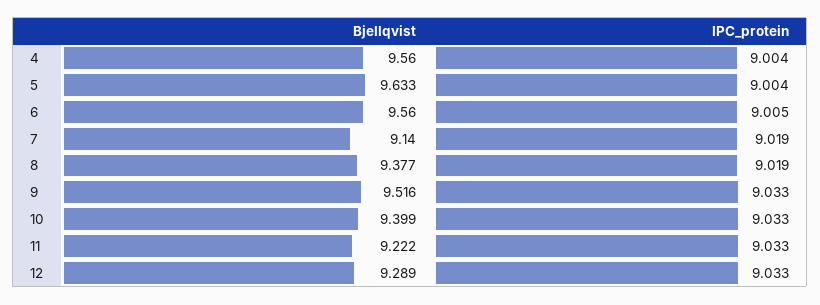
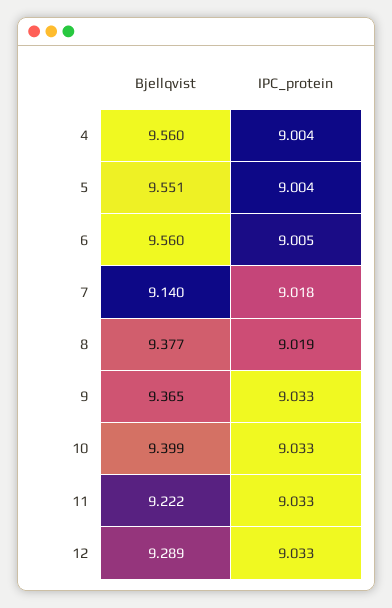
  {
    "Bjellqvist": {
      "4": 9.56,
-     "5": 9.633,
+     "5": 9.551,
      "6": 9.56,
      "7": 9.14,
      "8": 9.377,
-     "9": 9.516,
+     "9": 9.365,
      "10": 9.399,
      "11": 9.222,
      "12": 9.289
    },
    "IPC_protein": {
      "4": 9.004,
      "5": 9.004,
      "6": 9.005,
-     "7": 9.019,
+     "7": 9.018,
      "8": 9.019,
      "9": 9.033,
      "10": 9.033,
      "11": 9.033,
      "12": 9.033
    }
  }

